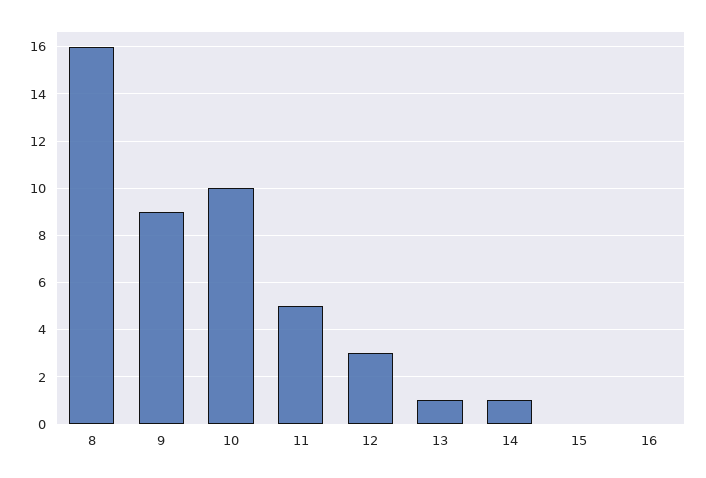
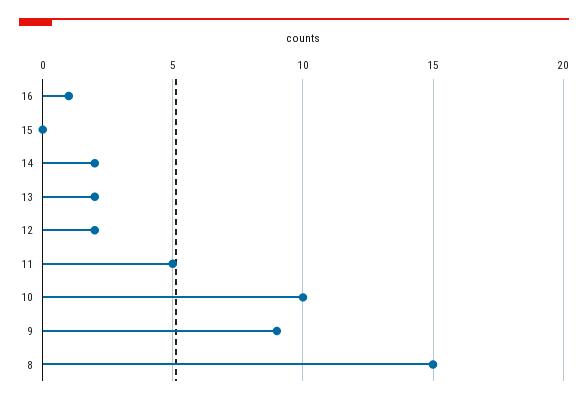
  {
-   "8": 16,
+   "8": 15,
    "9": 9,
    "10": 10,
    "11": 5,
-   "12": 3,
+   "12": 2,
-   "13": 1,
+   "13": 2,
-   "14": 1,
+   "14": 2,
    "15": 0,
-   "16": 0
+   "16": 1
  }

